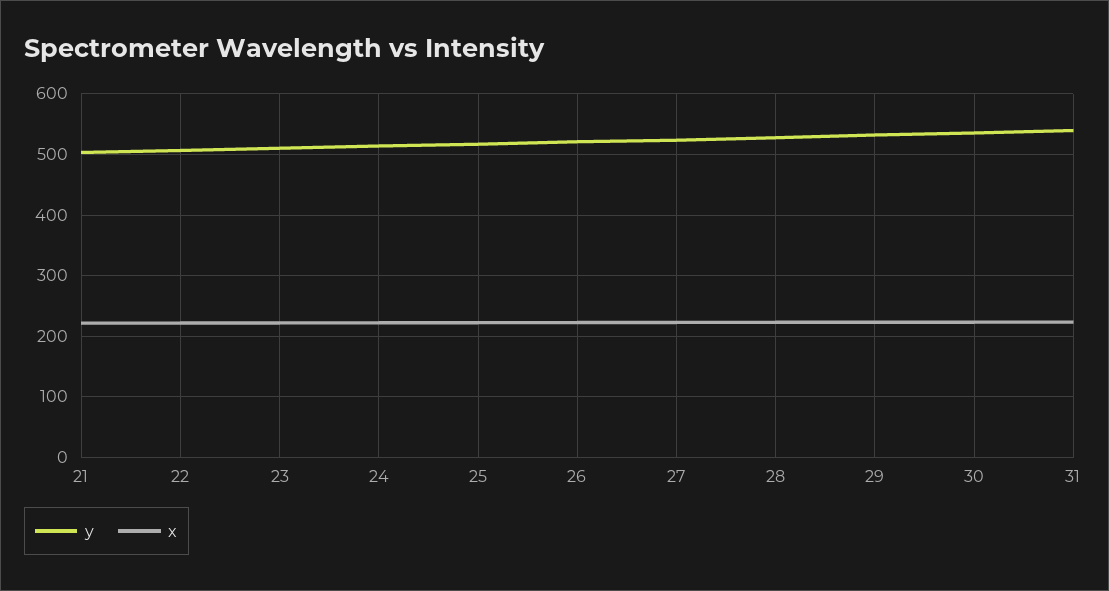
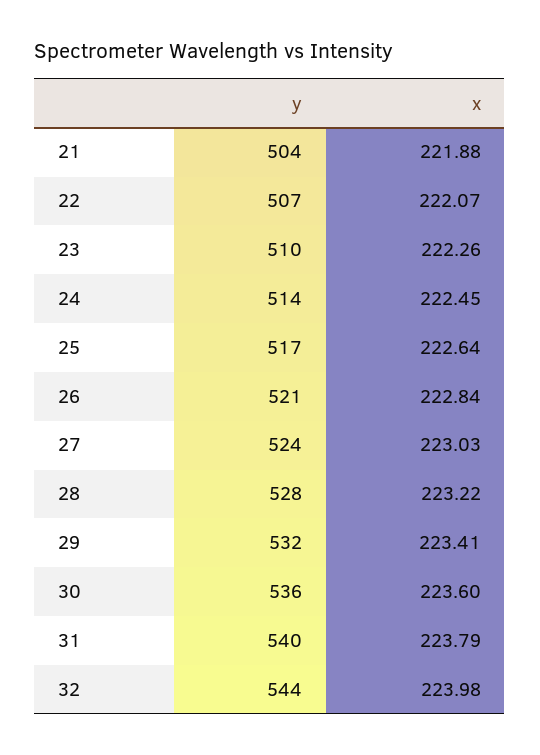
  {
    "y": {
      "21": 504,
      "22": 507,
      "23": 510,
      "24": 514,
      "25": 517,
      "26": 521,
      "27": 524,
      "28": 528,
      "29": 532,
      "30": 536,
-     "31": 540
+     "31": 540,
+     "32": 544
    },
    "x": {
      "21": 221.88,
      "22": 222.07,
      "23": 222.26,
      "24": 222.45,
      "25": 222.64,
      "26": 222.84,
      "27": 223.03,
      "28": 223.22,
      "29": 223.41,
      "30": 223.6,
-     "31": 223.79
+     "31": 223.79,
+     "32": 223.98
    }
  }

